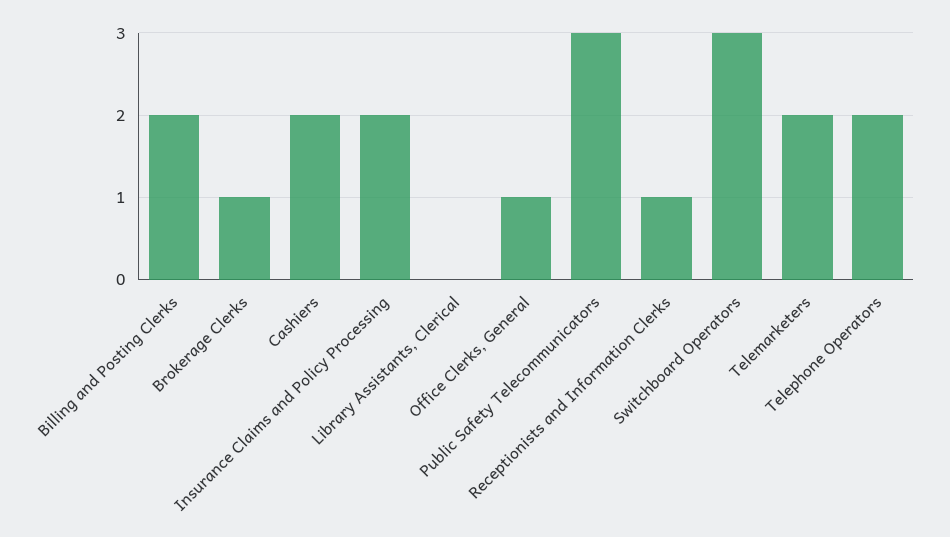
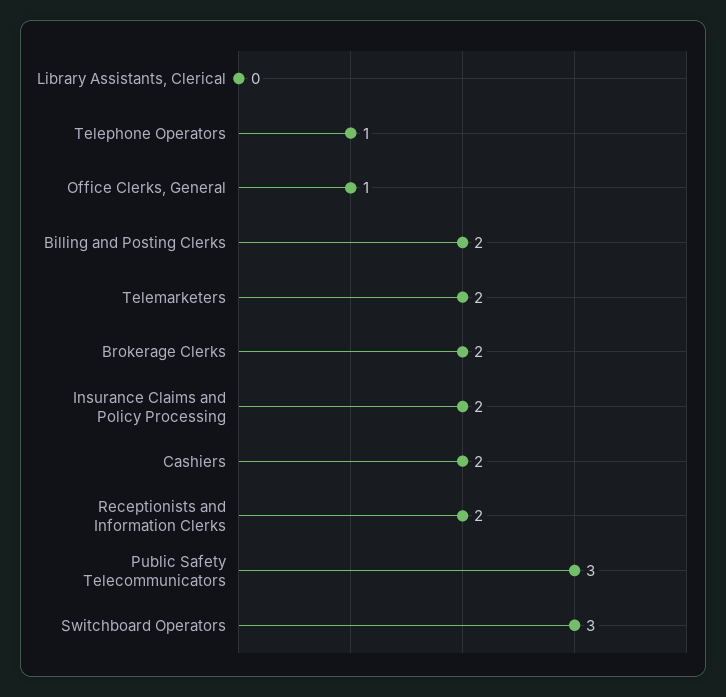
  {
    "Billing and Posting Clerks": 2,
-   "Brokerage Clerks": 1,
+   "Brokerage Clerks": 2,
    "Cashiers": 2,
    "Insurance Claims and Policy Processing": 2,
    "Library Assistants, Clerical": 0,
    "Office Clerks, General": 1,
    "Public Safety Telecommunicators": 3,
-   "Receptionists and Information Clerks": 1,
+   "Receptionists and Information Clerks": 2,
    "Switchboard Operators": 3,
    "Telemarketers": 2,
-   "Telephone Operators": 2
+   "Telephone Operators": 1
  }

